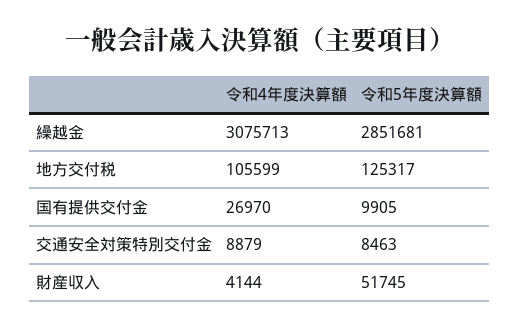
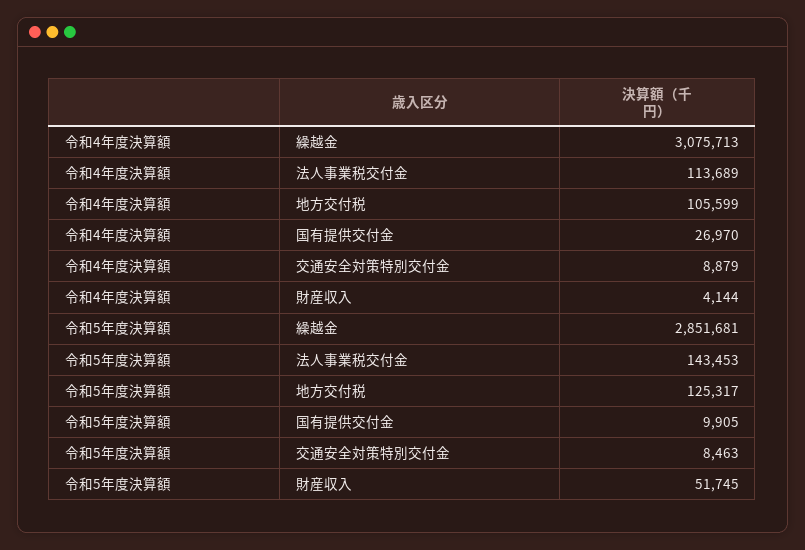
  {
    "令和4年度決算額": {
      "繰越金": 3075713,
      "地方交付税": 105599,
      "国有提供交付金": 26970,
      "交通安全対策特別交付金": 8879,
-     "財産収入": 4144
+     "財産収入": 4144,
+     "法人事業税交付金": 113689
    },
    "令和5年度決算額": {
      "繰越金": 2851681,
      "地方交付税": 125317,
      "国有提供交付金": 9905,
      "交通安全対策特別交付金": 8463,
-     "財産収入": 51745
+     "財産収入": 51745,
+     "法人事業税交付金": 143453
    }
  }

